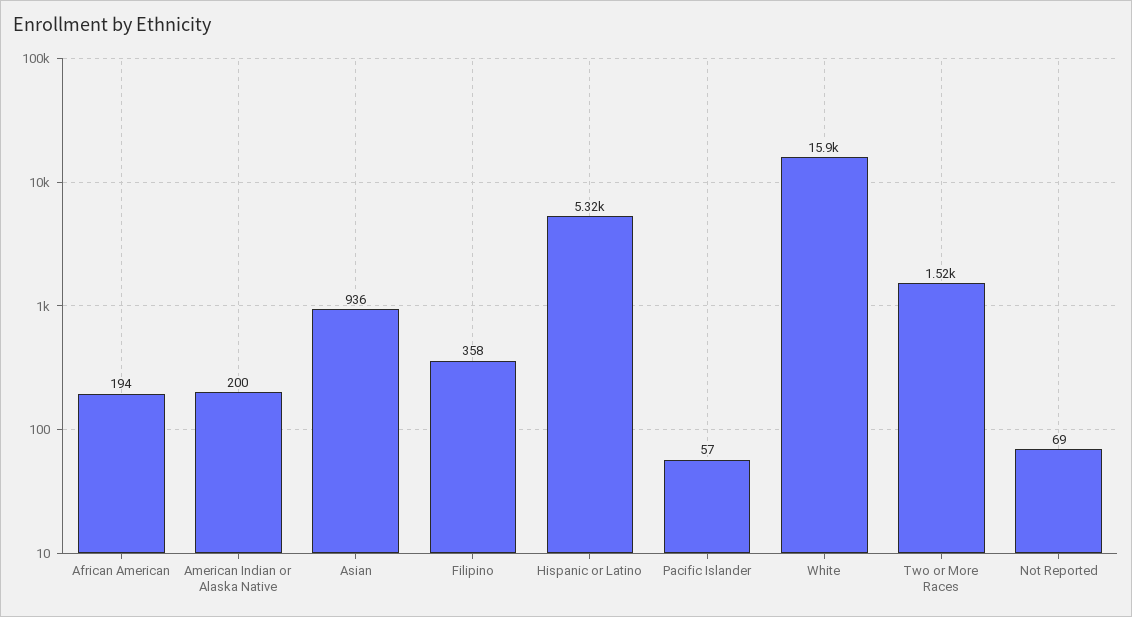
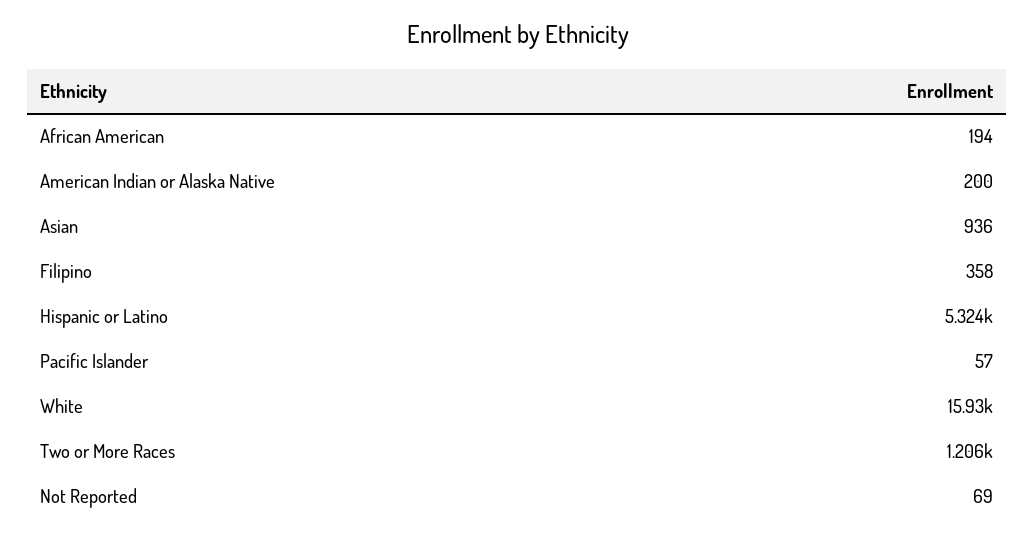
  {
    "African American": 194,
    "American Indian or Alaska Native": 200,
    "Asian": 936,
    "Filipino": 358,
    "Hispanic or Latino": 5324,
    "Pacific Islander": 57,
    "White": 15930,
-   "Two or More Races": 1520,
+   "Two or More Races": 1206,
    "Not Reported": 69
  }

